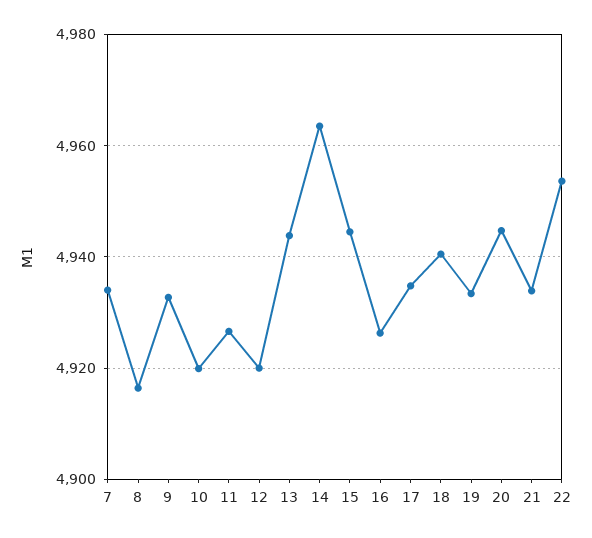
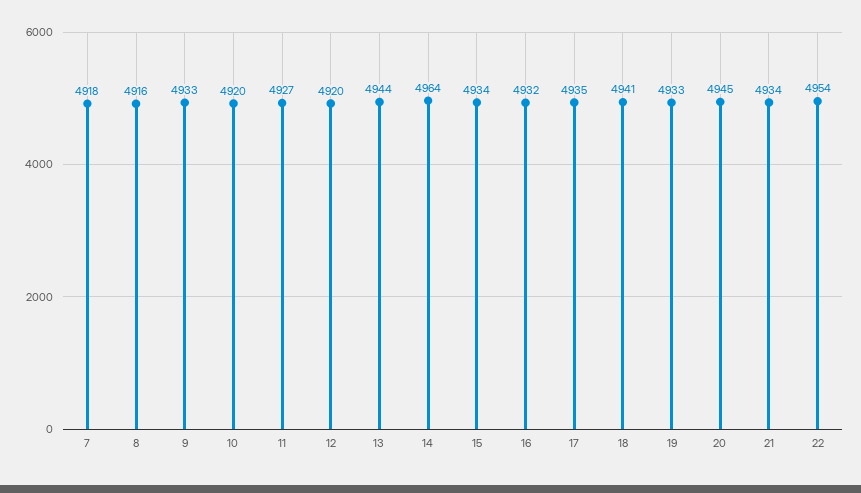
  {
-   "7": 4934,
+   "7": 4918,
    "8": 4916,
    "9": 4933,
    "10": 4920,
    "11": 4927,
    "12": 4920,
    "13": 4944,
    "14": 4964,
-   "15": 4944,
+   "15": 4934,
-   "16": 4926,
+   "16": 4932,
    "17": 4935,
    "18": 4941,
    "19": 4933,
    "20": 4945,
    "21": 4934,
    "22": 4954
  }

